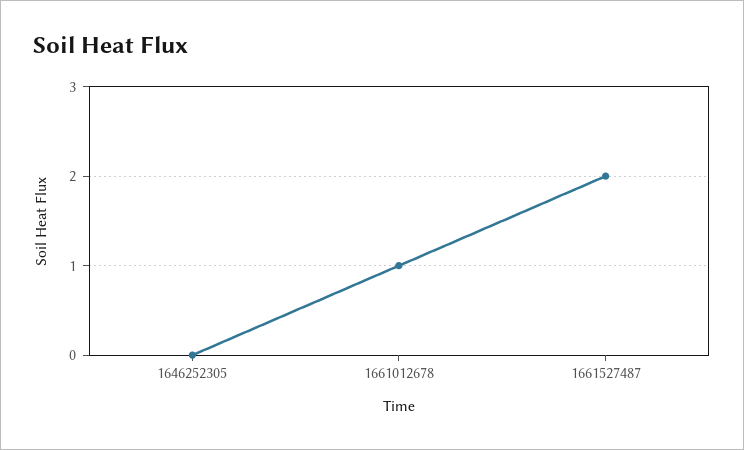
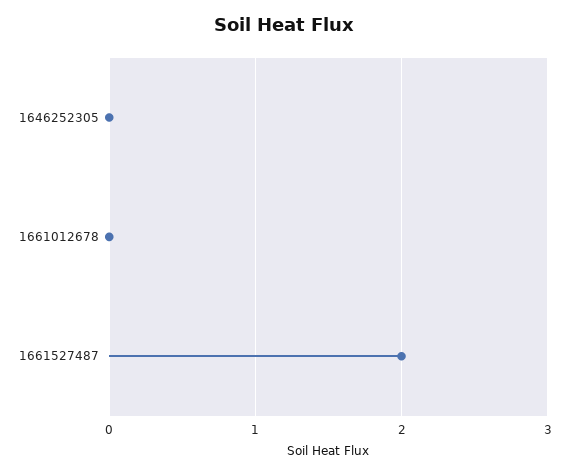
  {
    "1646252305": 0,
-   "1661012678": 1,
+   "1661012678": 0,
    "1661527487": 2
  }

